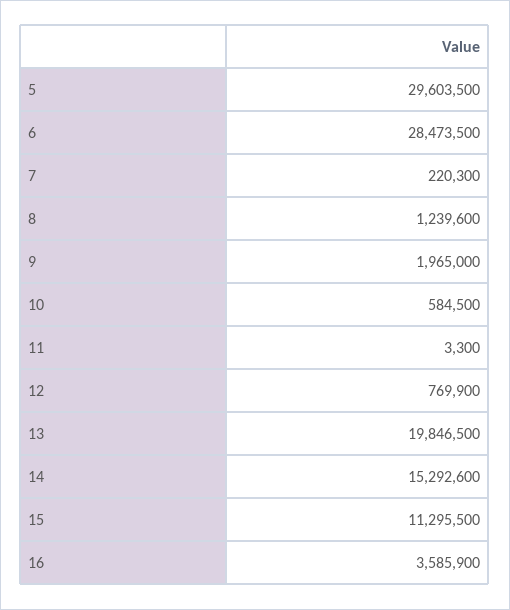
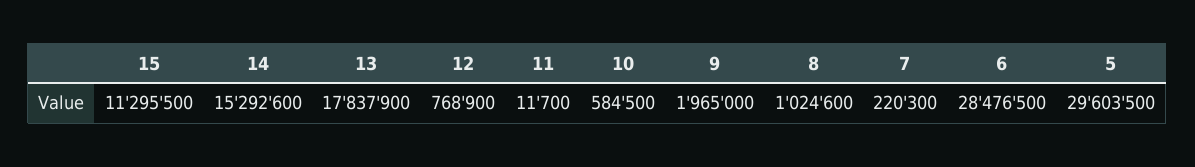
  {
    "5": 29603500,
-   "6": 28473500,
+   "6": 28476500,
    "7": 220300,
-   "8": 1239600,
+   "8": 1024600,
    "9": 1965000,
    "10": 584500,
-   "11": 3300,
+   "11": 11700,
-   "12": 769900,
+   "12": 768900,
-   "13": 19846500,
+   "13": 17837900,
    "14": 15292600,
-   "15": 11295500,
+   "15": 11295500
-   "16": 3585900
  }

